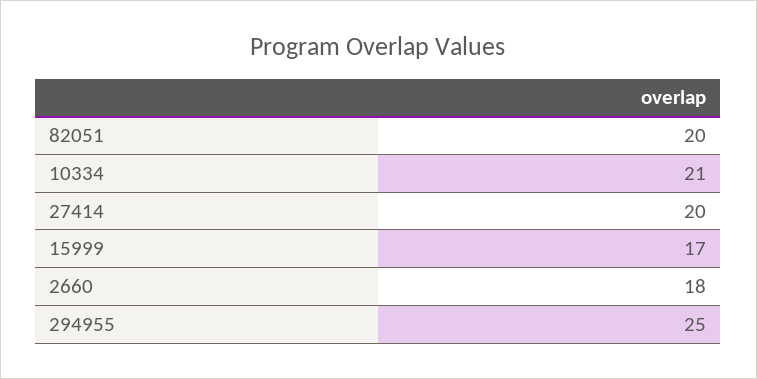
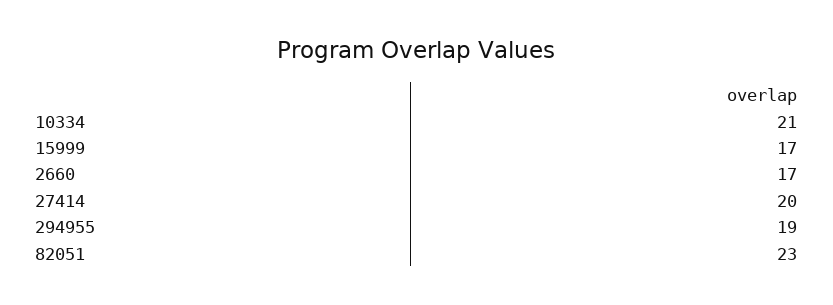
  {
-   "82051": 20,
+   "82051": 23,
    "10334": 21,
    "27414": 20,
    "15999": 17,
-   "2660": 18,
+   "2660": 17,
-   "294955": 25
+   "294955": 19
  }

